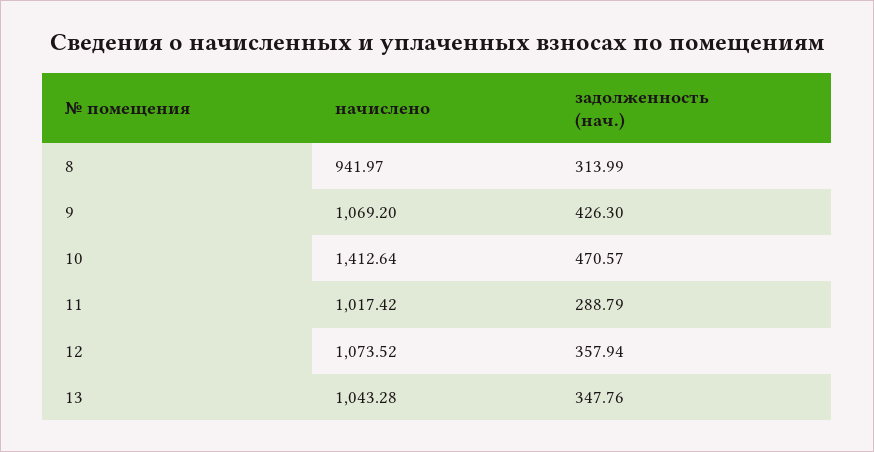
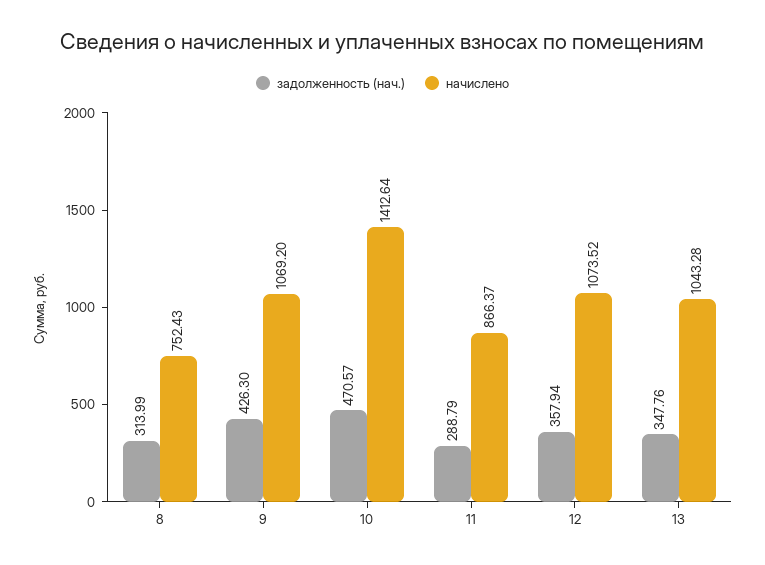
  {
    "начислено": {
-     "8": 941.97,
+     "8": 752.43,
      "9": 1069.2,
      "10": 1412.64,
-     "11": 1017.42,
+     "11": 866.37,
      "12": 1073.52,
      "13": 1043.28
    },
    "задолженность (нач.)": {
      "8": 313.99,
      "9": 426.3,
      "10": 470.57,
      "11": 288.79,
      "12": 357.94,
      "13": 347.76
    }
  }

